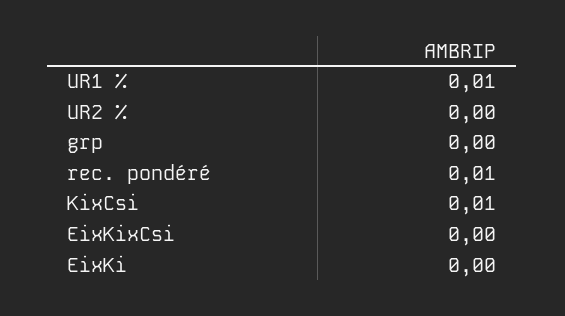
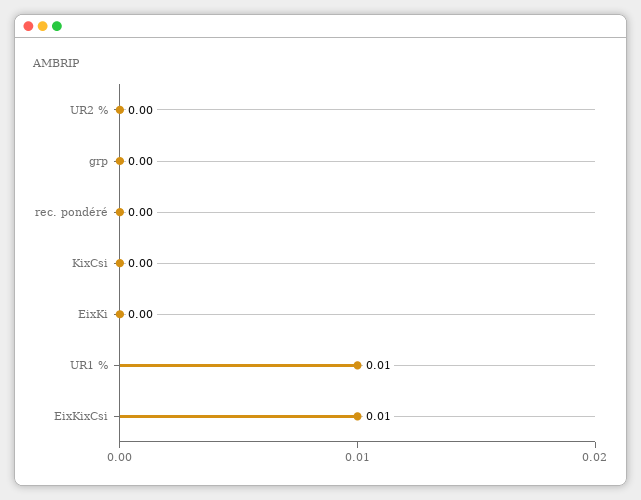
  {
    "UR1 %": 0.01,
    "UR2 %": 0,
    "grp": 0,
-   "rec. pondéré": 0.01,
+   "rec. pondéré": 0,
-   "KixCsi": 0.01,
+   "KixCsi": 0,
-   "EixKixCsi": 0,
+   "EixKixCsi": 0.01,
    "EixKi": 0
  }

